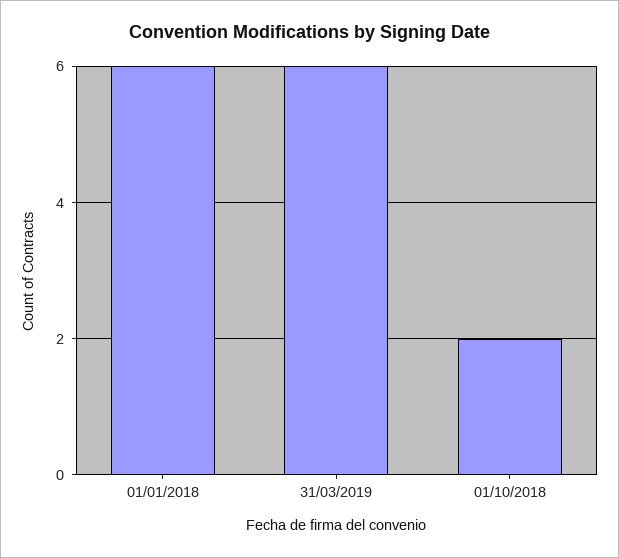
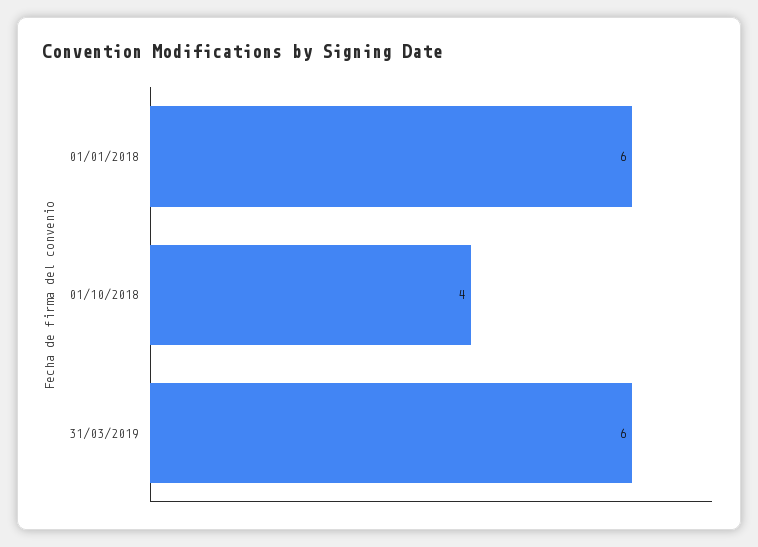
  {
    "01/01/2018": 6,
    "31/03/2019": 6,
-   "01/10/2018": 2
+   "01/10/2018": 4
  }

